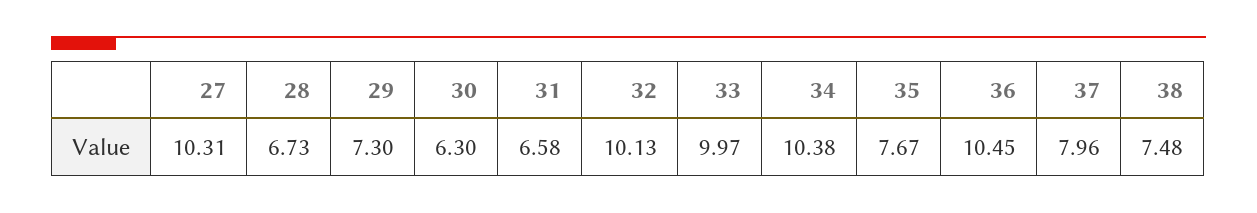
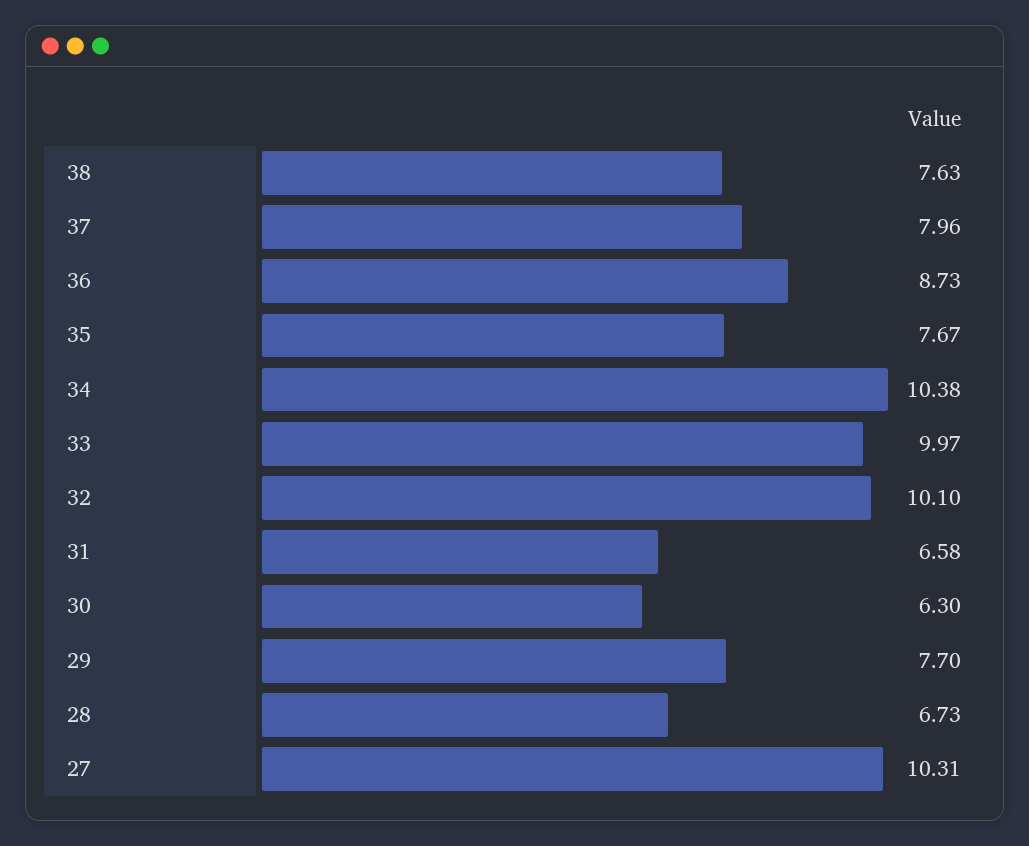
  {
    "27": 10.31,
    "28": 6.73,
-   "29": 7.3,
+   "29": 7.7,
    "30": 6.3,
    "31": 6.58,
-   "32": 10.13,
+   "32": 10.1,
    "33": 9.97,
    "34": 10.38,
    "35": 7.67,
-   "36": 10.45,
+   "36": 8.73,
    "37": 7.96,
-   "38": 7.48
+   "38": 7.63
  }

